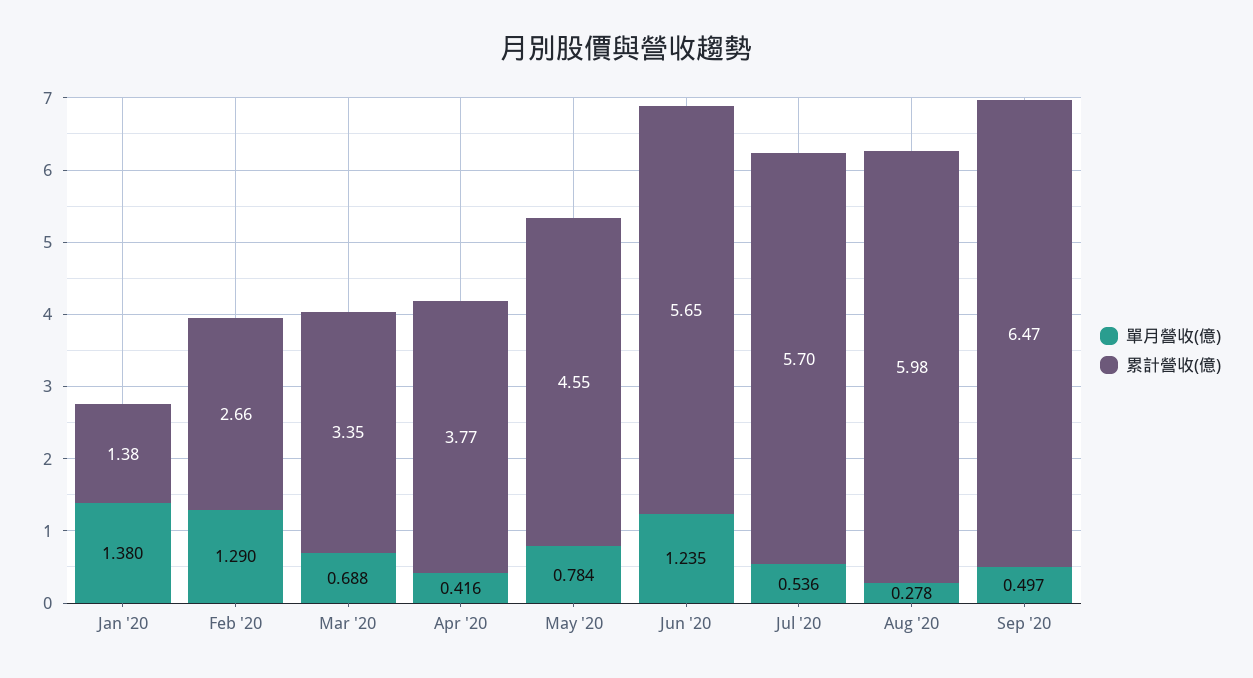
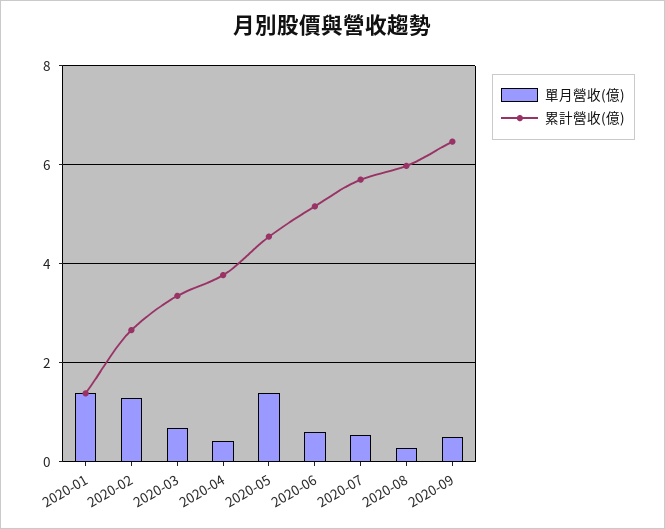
  {
    "單月營收(億)": {
      "Jan '20": 1.38,
      "Feb '20": 1.29,
      "Mar '20": 0.688,
      "Apr '20": 0.416,
-     "May '20": 0.784,
+     "May '20": 1.4,
-     "Jun '20": 1.235,
+     "Jun '20": 0.6,
      "Jul '20": 0.536,
      "Aug '20": 0.278,
      "Sep '20": 0.497
    },
    "累計營收(億)": {
      "Jan '20": 1.38,
      "Feb '20": 2.66,
      "Mar '20": 3.35,
      "Apr '20": 3.77,
      "May '20": 4.55,
-     "Jun '20": 5.65,
+     "Jun '20": 5.2,
      "Jul '20": 5.7,
      "Aug '20": 5.98,
      "Sep '20": 6.47
    }
  }

